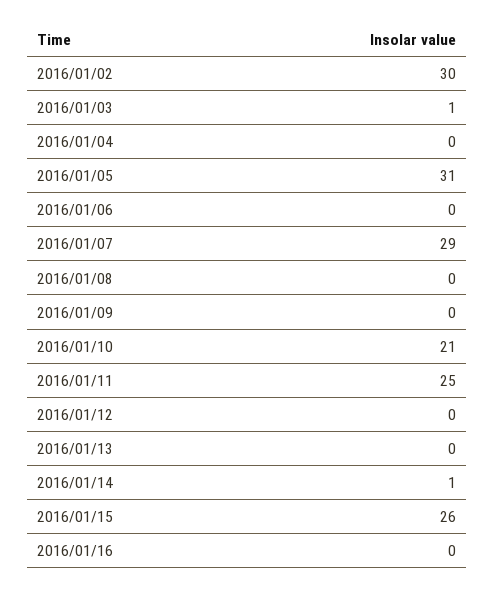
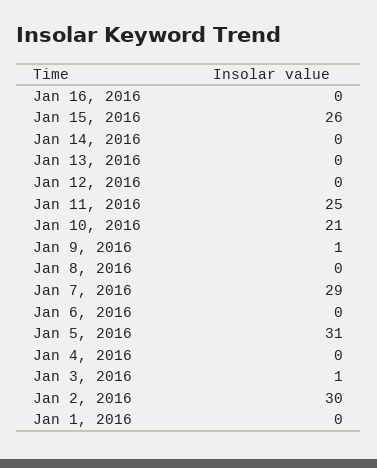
  {
    "2016/01/02": 30,
    "2016/01/03": 1,
    "2016/01/04": 0,
    "2016/01/05": 31,
    "2016/01/06": 0,
    "2016/01/07": 29,
    "2016/01/08": 0,
-   "2016/01/09": 0,
+   "2016/01/09": 1,
    "2016/01/10": 21,
    "2016/01/11": 25,
    "2016/01/12": 0,
    "2016/01/13": 0,
-   "2016/01/14": 1,
+   "2016/01/14": 0,
    "2016/01/15": 26,
-   "2016/01/16": 0
+   "2016/01/16": 0,
+   "Jan 1, 2016": 0
  }

